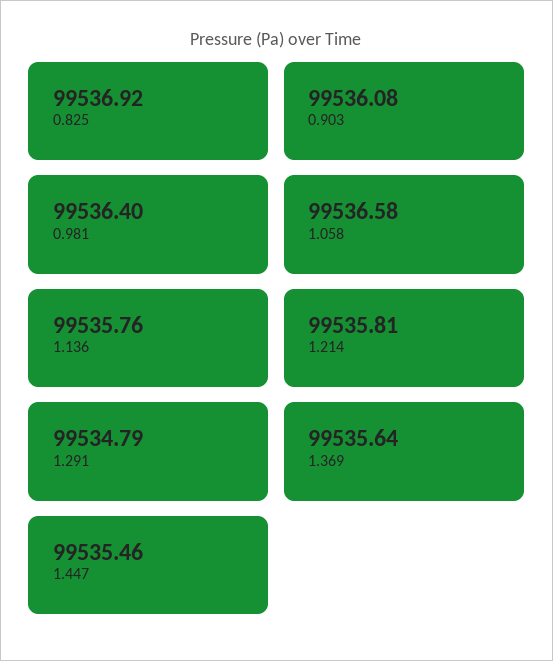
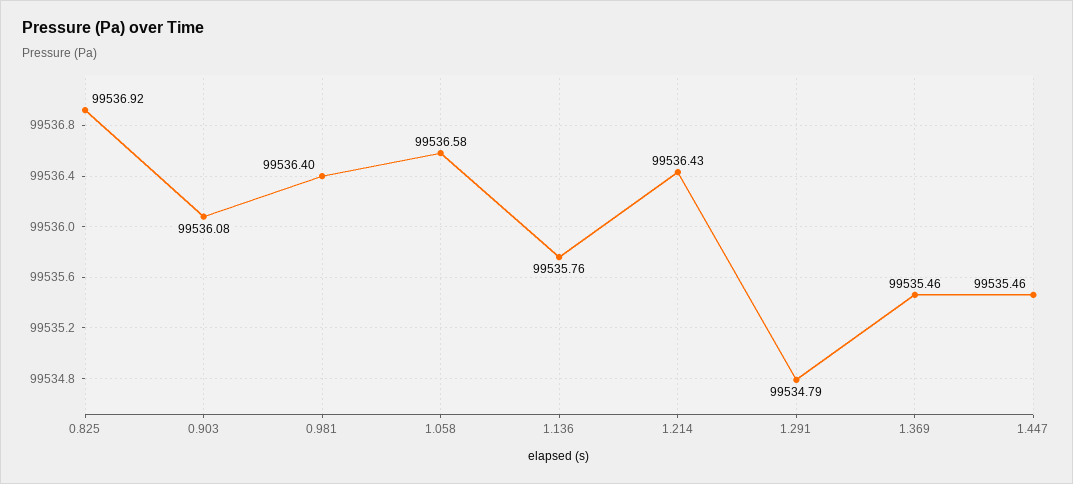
  {
    "0.825": 99536.92,
    "0.903": 99536.08,
    "0.981": 99536.4,
    "1.058": 99536.58,
    "1.136": 99535.76,
-   "1.214": 99535.81,
+   "1.214": 99536.43,
    "1.291": 99534.79,
-   "1.369": 99535.64,
+   "1.369": 99535.46,
    "1.447": 99535.46
  }

